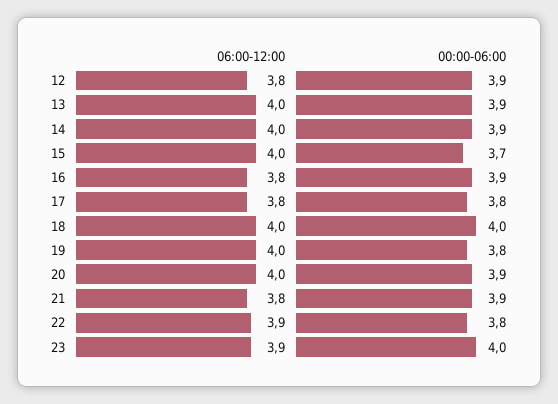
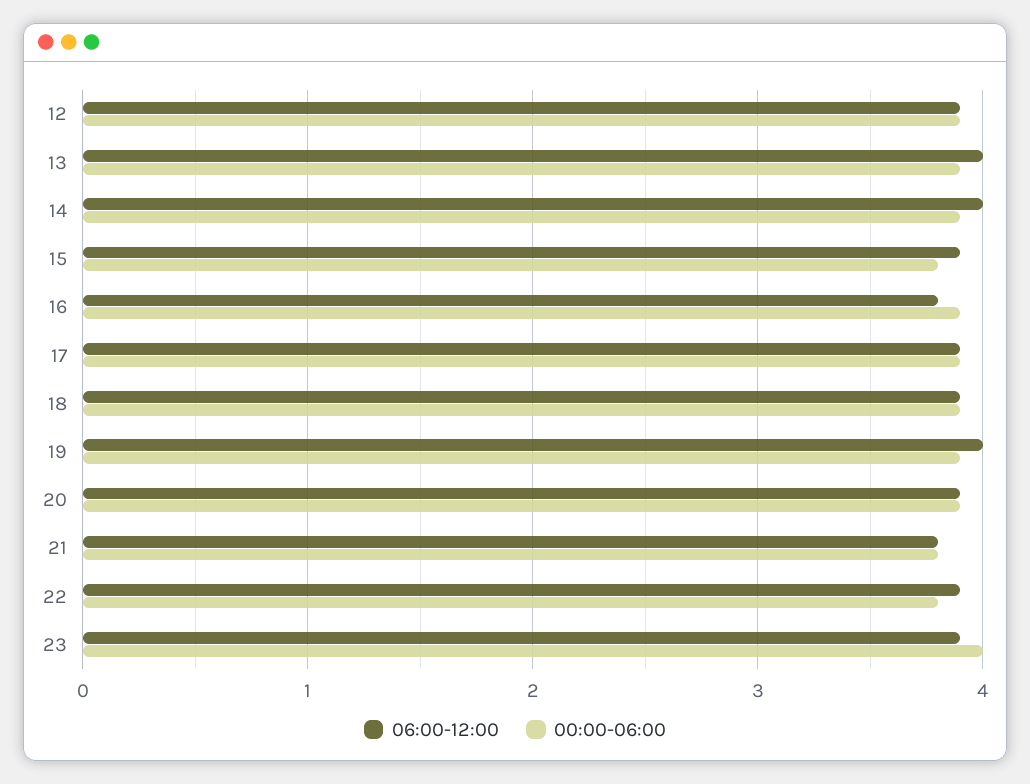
  {
    "06:00-12:00": {
-     "12": 3.8,
+     "12": 3.9,
      "13": 4,
      "14": 4,
-     "15": 4,
+     "15": 3.9,
      "16": 3.8,
-     "17": 3.8,
+     "17": 3.9,
-     "18": 4,
+     "18": 3.9,
      "19": 4,
-     "20": 4,
+     "20": 3.9,
      "21": 3.8,
      "22": 3.9,
      "23": 3.9
    },
    "00:00-06:00": {
      "12": 3.9,
      "13": 3.9,
      "14": 3.9,
-     "15": 3.7,
+     "15": 3.8,
      "16": 3.9,
-     "17": 3.8,
+     "17": 3.9,
-     "18": 4,
+     "18": 3.9,
-     "19": 3.8,
+     "19": 3.9,
      "20": 3.9,
-     "21": 3.9,
+     "21": 3.8,
      "22": 3.8,
      "23": 4
    }
  }

